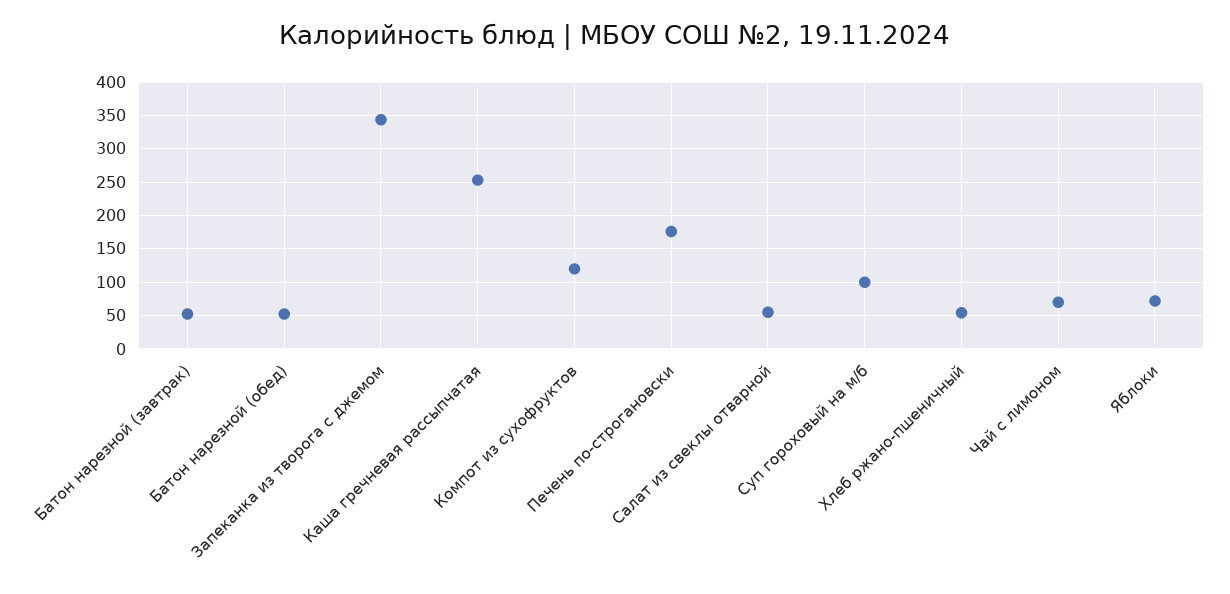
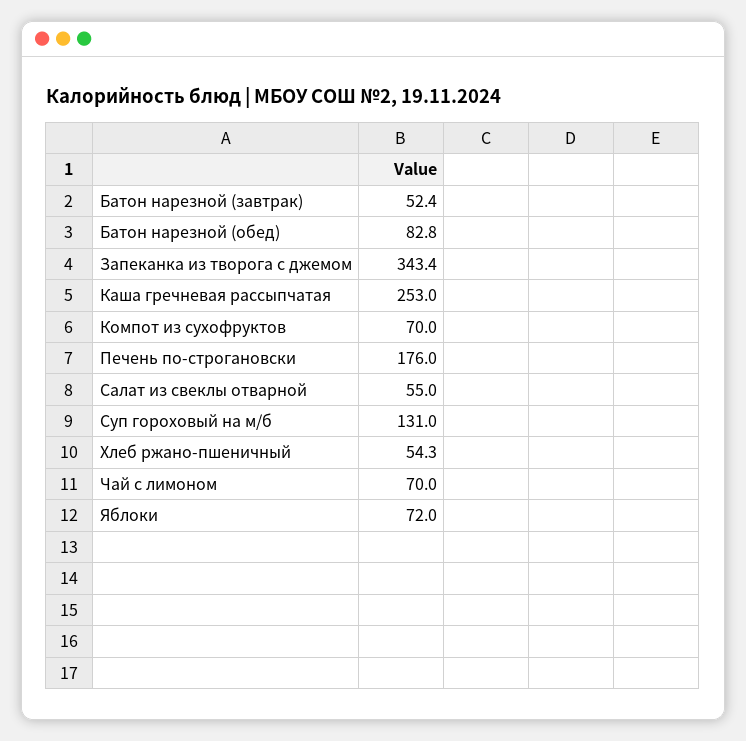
  {
    "Батон нарезной (завтрак)": 52.4,
-   "Батон нарезной (обед)": 50,
+   "Батон нарезной (обед)": 82.8,
    "Запеканка из творога с джемом": 343.4,
    "Каша гречневая рассыпчатая": 253,
-   "Компот из сухофруктов": 120,
+   "Компот из сухофруктов": 70,
    "Печень по-строгановски": 176,
    "Салат из свеклы отварной": 55,
-   "Суп гороховый на м/б": 100,
+   "Суп гороховый на м/б": 131,
    "Хлеб ржано-пшеничный": 54.3,
    "Чай с лимоном": 70,
    "Яблоки": 72
  }

